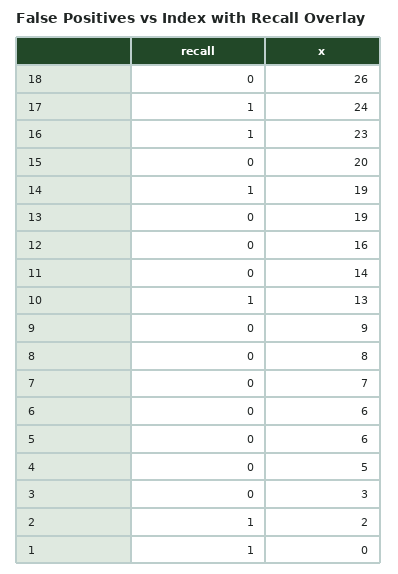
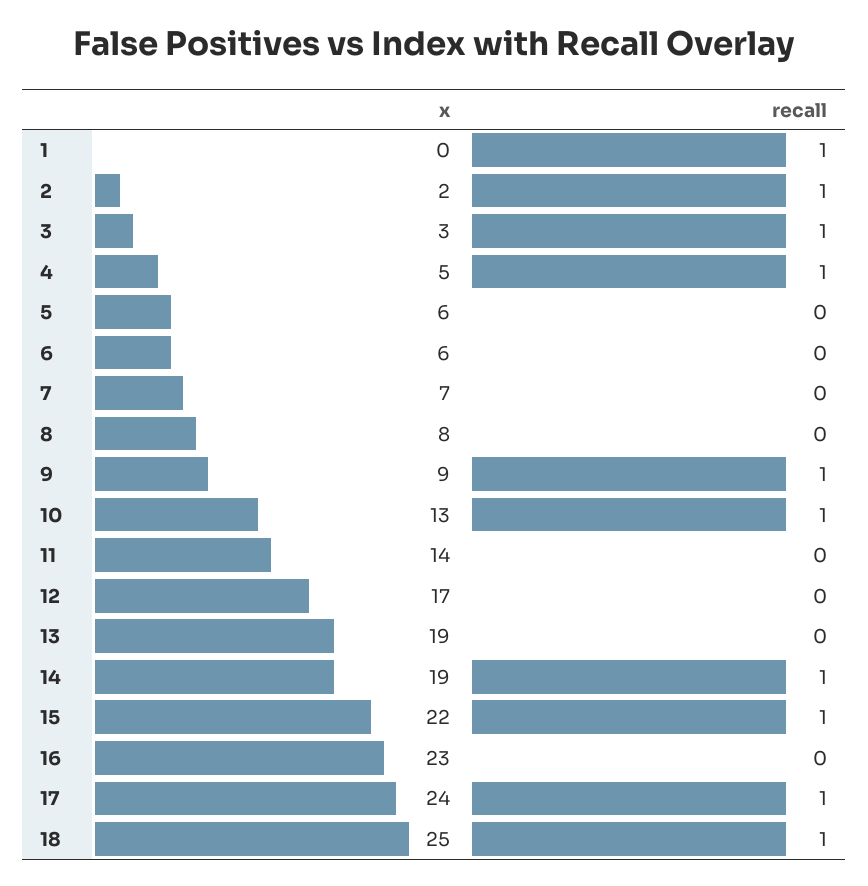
  {
    "recall": {
-     "18": 0,
+     "18": 1,
      "17": 1,
-     "16": 1,
+     "16": 0,
-     "15": 0,
+     "15": 1,
      "14": 1,
      "13": 0,
      "12": 0,
      "11": 0,
      "10": 1,
-     "9": 0,
+     "9": 1,
      "8": 0,
      "7": 0,
      "6": 0,
      "5": 0,
-     "4": 0,
+     "4": 1,
-     "3": 0,
+     "3": 1,
      "2": 1,
      "1": 1
    },
    "x": {
-     "18": 26,
+     "18": 25,
      "17": 24,
      "16": 23,
-     "15": 20,
+     "15": 22,
      "14": 19,
      "13": 19,
-     "12": 16,
+     "12": 17,
      "11": 14,
      "10": 13,
      "9": 9,
      "8": 8,
      "7": 7,
      "6": 6,
      "5": 6,
      "4": 5,
      "3": 3,
      "2": 2,
      "1": 0
    }
  }

